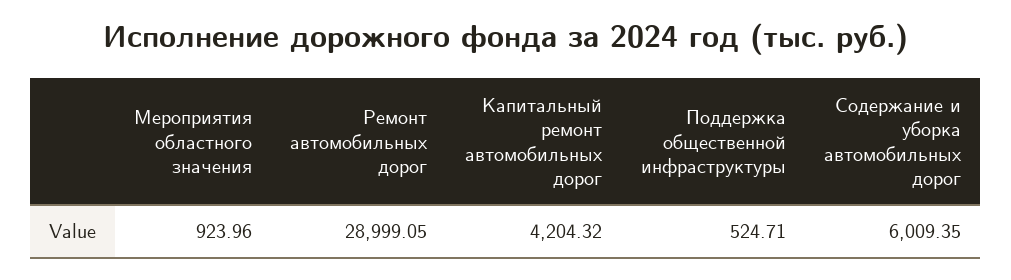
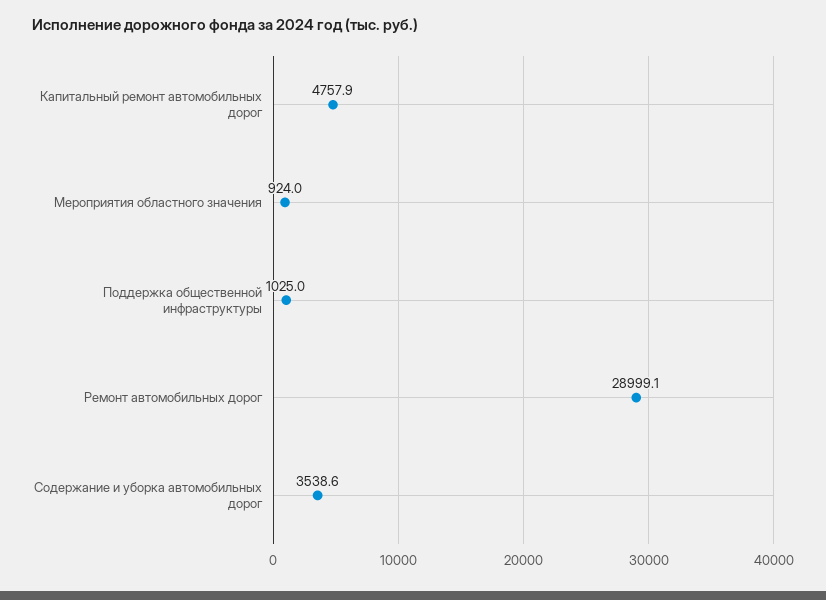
  {
    "Мероприятия областного значения": 923.96,
    "Ремонт автомобильных дорог": 28999.05,
-   "Капитальный ремонт автомобильных дорог": 4204.32,
+   "Капитальный ремонт автомобильных дорог": 4757.9,
-   "Поддержка общественной инфраструктуры": 524.71,
+   "Поддержка общественной инфраструктуры": 1025,
-   "Содержание и уборка автомобильных дорог": 6009.35
+   "Содержание и уборка автомобильных дорог": 3538.6
  }

